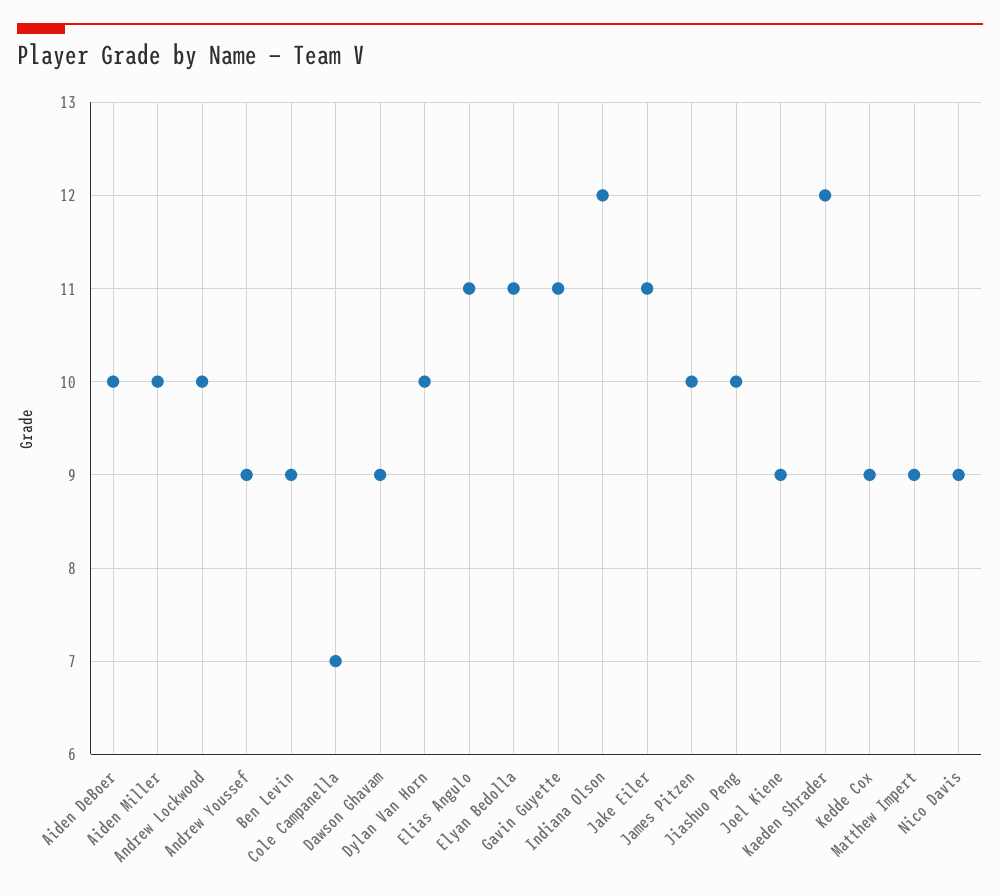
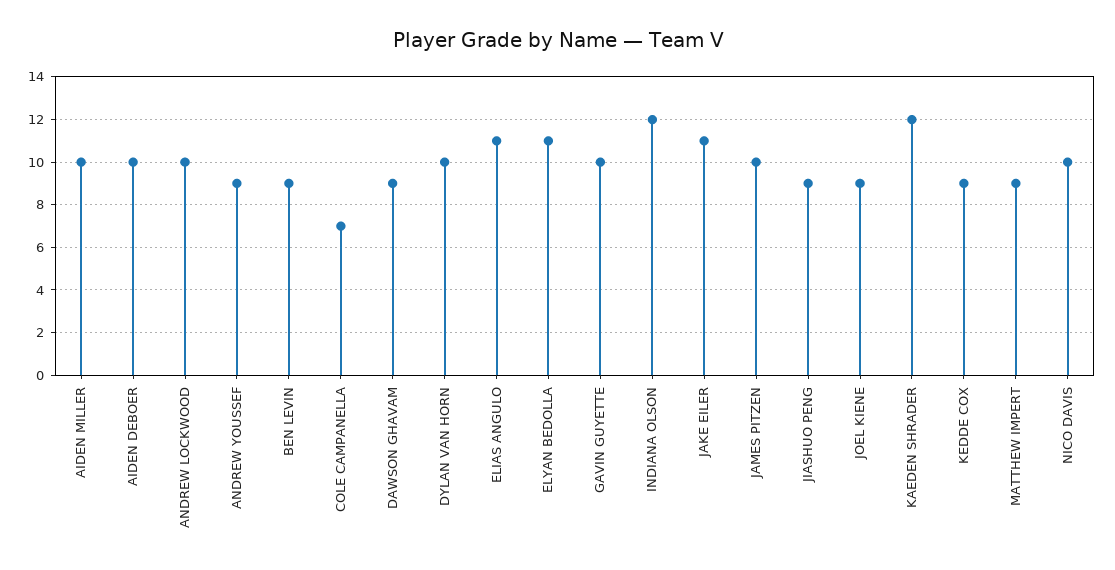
  {
    "Aiden DeBoer": 10,
    "Aiden Miller": 10,
    "Andrew Lockwood": 10,
    "Andrew Youssef": 9,
    "Ben Levin": 9,
    "Cole Campanella": 7,
    "Dawson Ghavam": 9,
    "Dylan Van Horn": 10,
    "Elias Angulo": 11,
    "Elyan Bedolla": 11,
-   "Gavin Guyette": 11,
+   "Gavin Guyette": 10,
    "Indiana Olson": 12,
    "Jake Eiler": 11,
    "James Pitzen": 10,
-   "Jiashuo Peng": 10,
+   "Jiashuo Peng": 9,
    "Joel Kiene": 9,
    "Kaeden Shrader": 12,
    "Kedde Cox": 9,
    "Matthew Impert": 9,
-   "Nico Davis": 9
+   "Nico Davis": 10
  }

